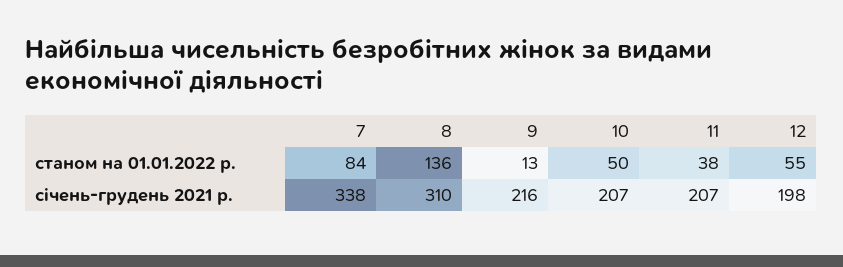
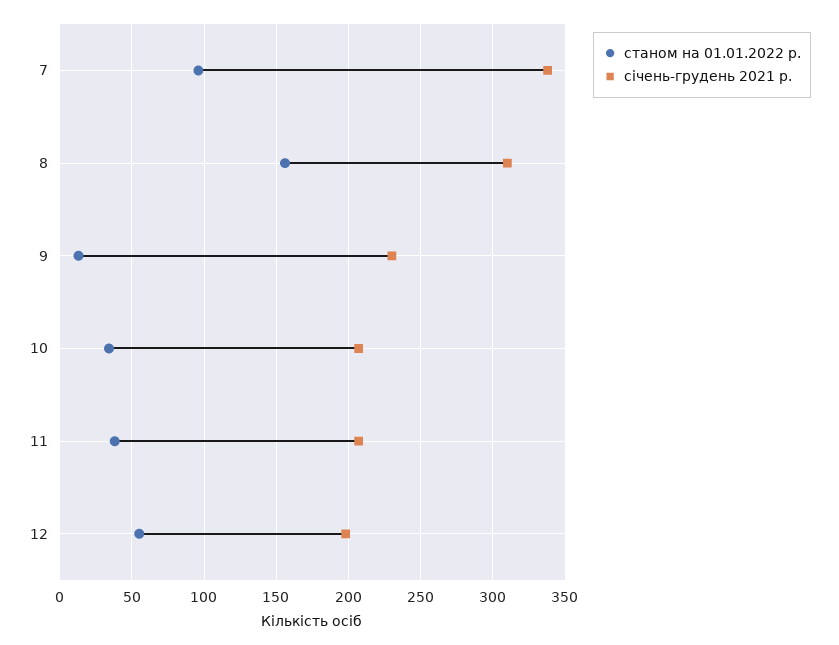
  {
    "станом на 01.01.2022 р.": {
-     "7": 84,
+     "7": 95,
-     "8": 136,
+     "8": 155,
      "9": 13,
-     "10": 50,
+     "10": 35,
      "11": 38,
      "12": 55
    },
    "січень-грудень 2021 р.": {
      "7": 338,
      "8": 310,
-     "9": 216,
+     "9": 230,
      "10": 207,
      "11": 207,
      "12": 198
    }
  }

